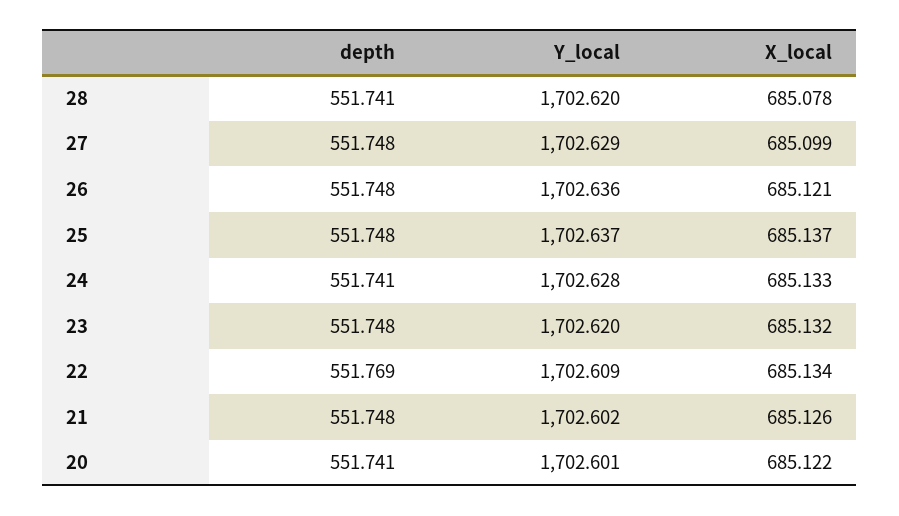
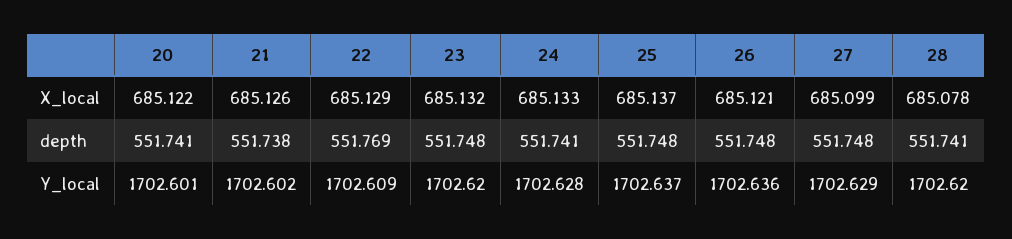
  {
    "depth": {
      "28": 551.741,
      "27": 551.748,
      "26": 551.748,
      "25": 551.748,
      "24": 551.741,
      "23": 551.748,
      "22": 551.769,
-     "21": 551.748,
+     "21": 551.738,
      "20": 551.741
    },
    "Y_local": {
      "28": 1702.62,
      "27": 1702.629,
      "26": 1702.636,
      "25": 1702.637,
      "24": 1702.628,
      "23": 1702.62,
      "22": 1702.609,
      "21": 1702.602,
      "20": 1702.601
    },
    "X_local": {
      "28": 685.078,
      "27": 685.099,
      "26": 685.121,
      "25": 685.137,
      "24": 685.133,
      "23": 685.132,
-     "22": 685.134,
+     "22": 685.129,
      "21": 685.126,
      "20": 685.122
    }
  }

